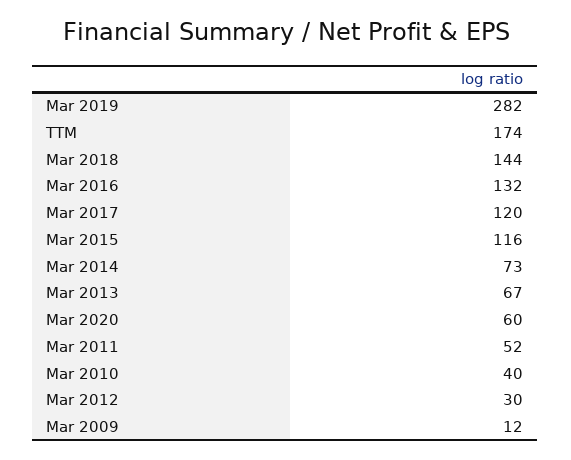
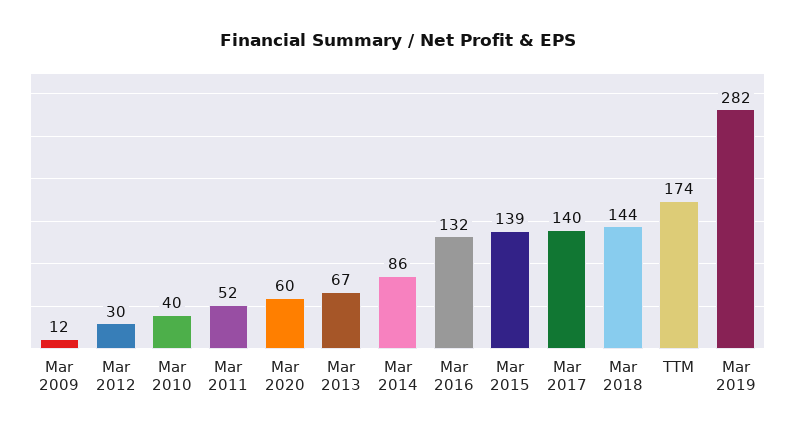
  {
    "Mar 2019": 282,
    "TTM": 174,
    "Mar 2018": 144,
    "Mar 2016": 132,
-   "Mar 2017": 120,
+   "Mar 2017": 140,
-   "Mar 2015": 116,
+   "Mar 2015": 139,
-   "Mar 2014": 73,
+   "Mar 2014": 86,
    "Mar 2013": 67,
    "Mar 2020": 60,
    "Mar 2011": 52,
    "Mar 2010": 40,
    "Mar 2012": 30,
    "Mar 2009": 12
  }

